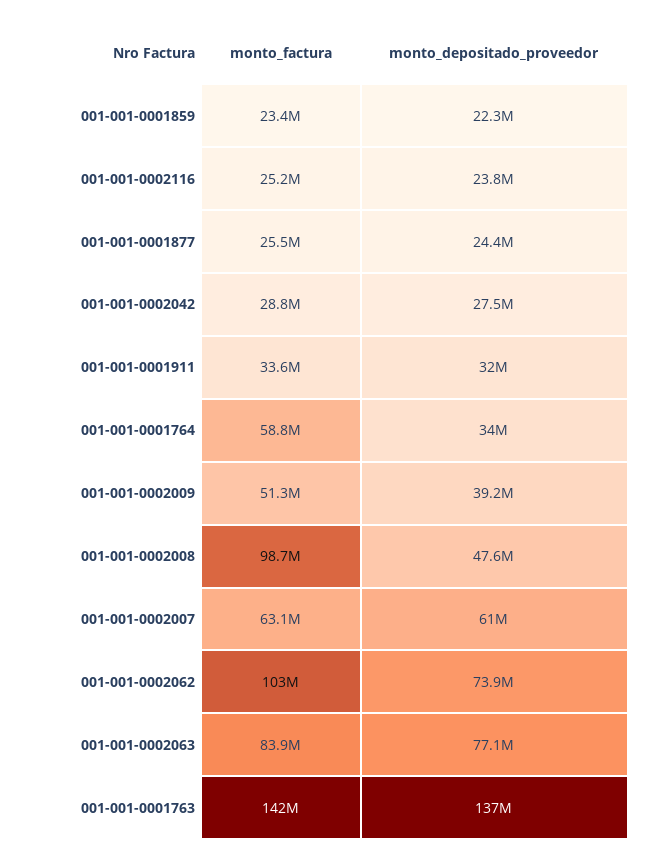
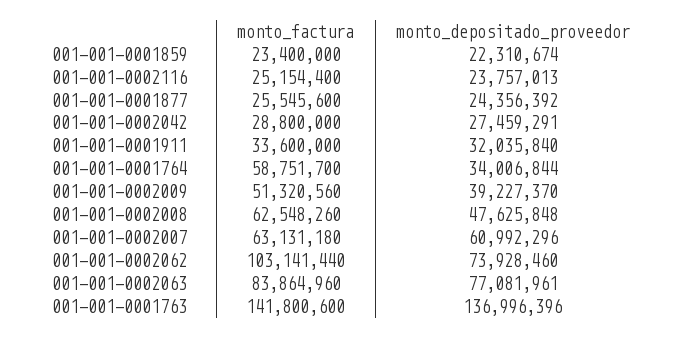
  {
    "monto_factura": {
      "001-001-0001859": 23400000,
      "001-001-0002116": 25154400,
      "001-001-0001877": 25545600,
      "001-001-0002042": 28800000,
      "001-001-0001911": 33600000,
      "001-001-0001764": 58751700,
      "001-001-0002009": 51320560,
-     "001-001-0002008": 98700000,
+     "001-001-0002008": 62548260,
      "001-001-0002007": 63131180,
      "001-001-0002062": 103141440,
      "001-001-0002063": 83864960,
      "001-001-0001763": 141800600
    },
    "monto_depositado_proveedor": {
      "001-001-0001859": 22310674,
      "001-001-0002116": 23757013,
      "001-001-0001877": 24356392,
      "001-001-0002042": 27459291,
      "001-001-0001911": 32035840,
      "001-001-0001764": 34006844,
      "001-001-0002009": 39227370,
      "001-001-0002008": 47625848,
      "001-001-0002007": 60992296,
      "001-001-0002062": 73928460,
      "001-001-0002063": 77081961,
      "001-001-0001763": 136996396
    }
  }

